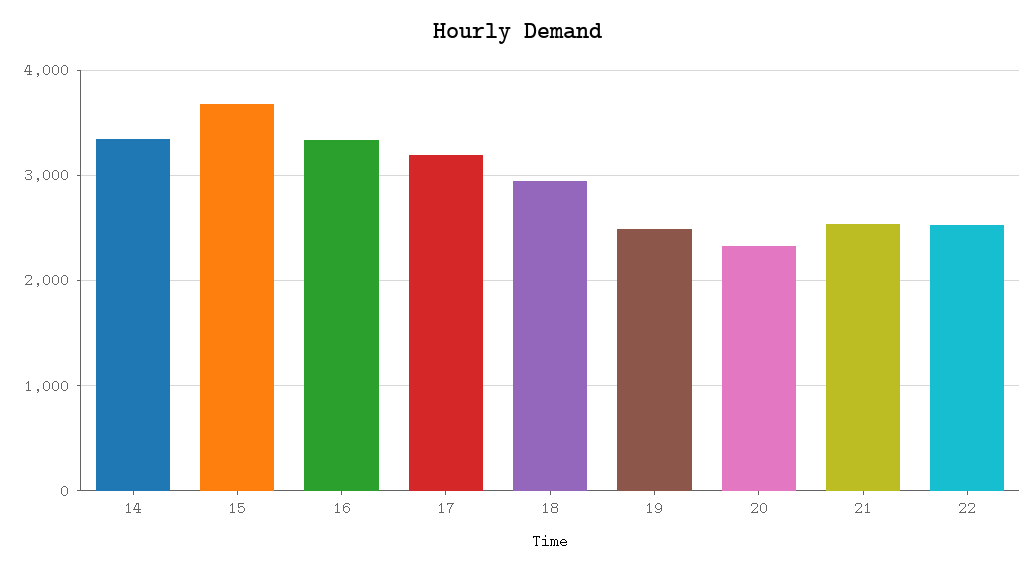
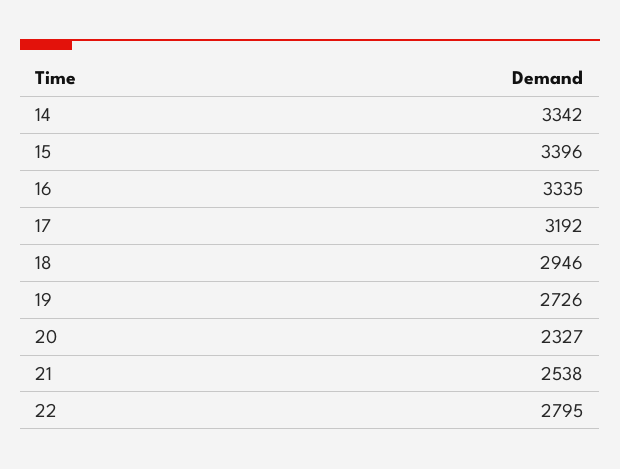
  {
    "14": 3342,
-   "15": 3700,
+   "15": 3396,
    "16": 3335,
    "17": 3192,
    "18": 2946,
-   "19": 2500,
+   "19": 2726,
    "20": 2327,
    "21": 2538,
-   "22": 2500
+   "22": 2795
  }

